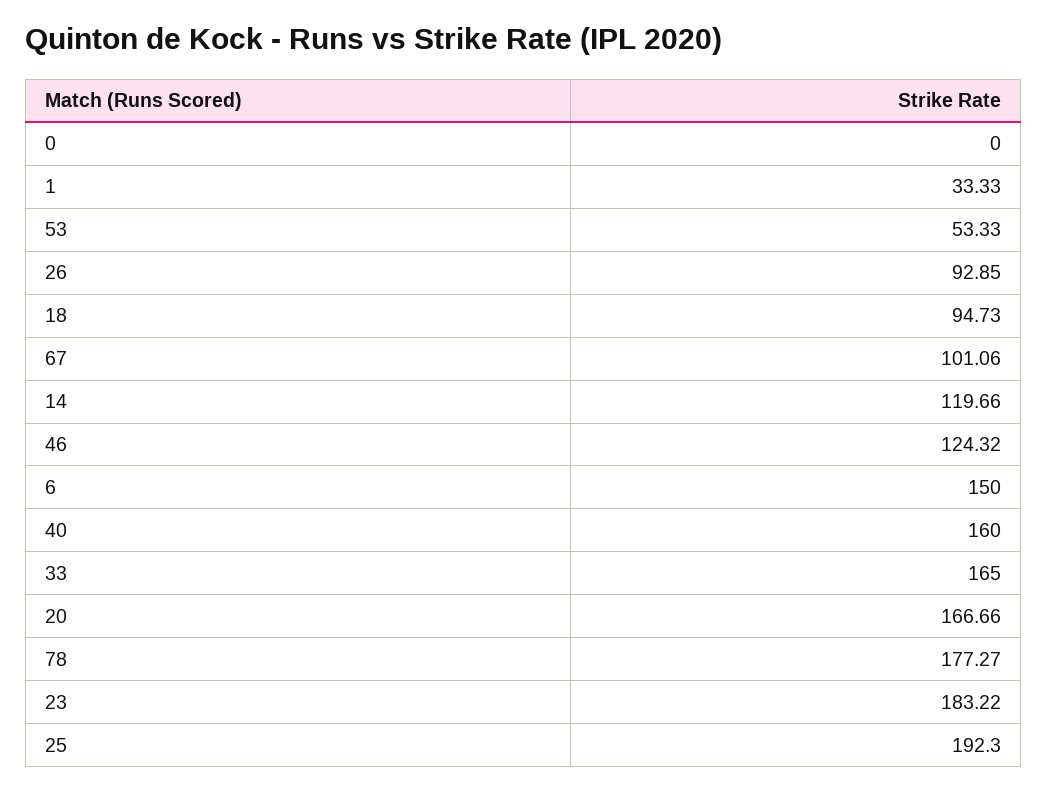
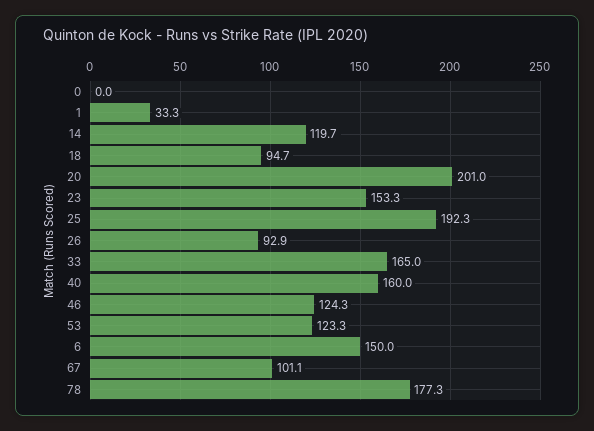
  {
    "0": 0,
    "1": 33.33,
-   "53": 53.33,
+   "53": 123.3,
    "26": 92.85,
    "18": 94.73,
    "67": 101.06,
    "14": 119.66,
    "46": 124.32,
    "6": 150,
    "40": 160,
    "33": 165,
-   "20": 166.66,
+   "20": 201,
    "78": 177.27,
-   "23": 183.22,
+   "23": 153.3,
    "25": 192.3
  }

